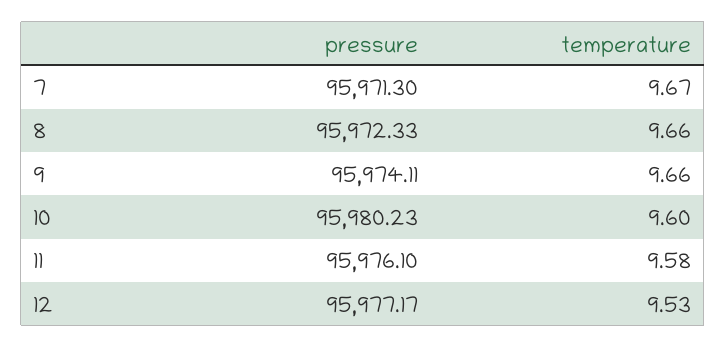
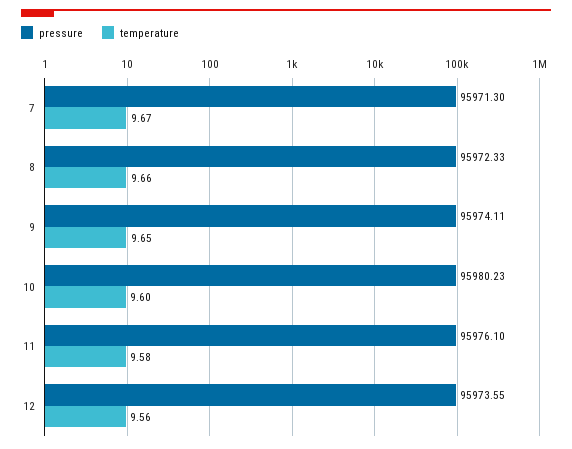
  {
    "pressure": {
      "7": 95971.3,
      "8": 95972.33,
      "9": 95974.11,
      "10": 95980.23,
      "11": 95976.1,
-     "12": 95977.17
+     "12": 95973.55
    },
    "temperature": {
      "7": 9.67,
      "8": 9.66,
-     "9": 9.66,
+     "9": 9.65,
      "10": 9.6,
      "11": 9.58,
-     "12": 9.53
+     "12": 9.56
    }
  }

